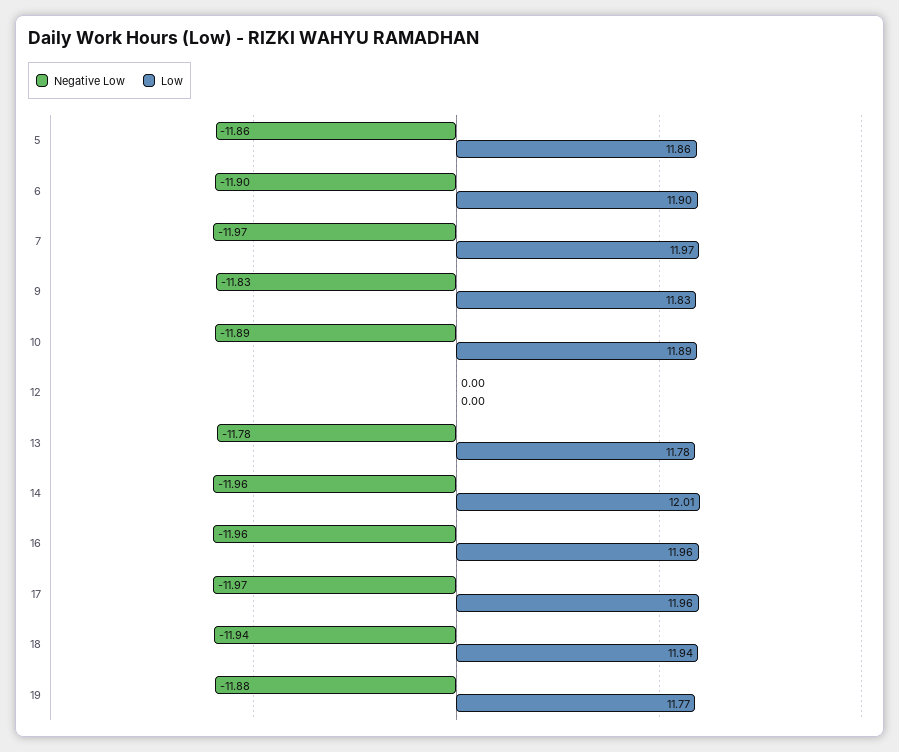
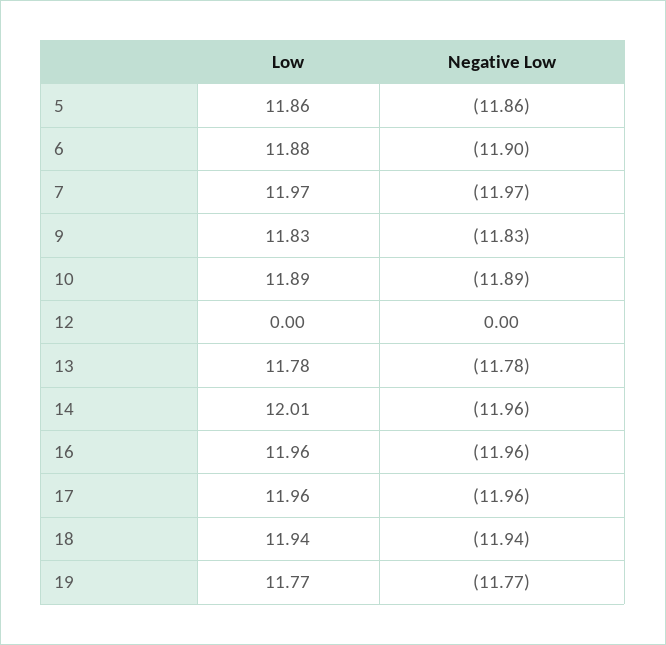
  {
    "Negative Low": {
      "5": -11.86,
      "6": -11.9,
      "7": -11.97,
      "9": -11.83,
      "10": -11.89,
      "12": 0,
      "13": -11.78,
      "14": -11.96,
      "16": -11.96,
-     "17": -11.97,
+     "17": -11.96,
      "18": -11.94,
-     "19": -11.88
+     "19": -11.77
    },
    "Low": {
      "5": 11.86,
-     "6": 11.9,
+     "6": 11.88,
      "7": 11.97,
      "9": 11.83,
      "10": 11.89,
      "12": 0,
      "13": 11.78,
      "14": 12.01,
      "16": 11.96,
      "17": 11.96,
      "18": 11.94,
      "19": 11.77
    }
  }

